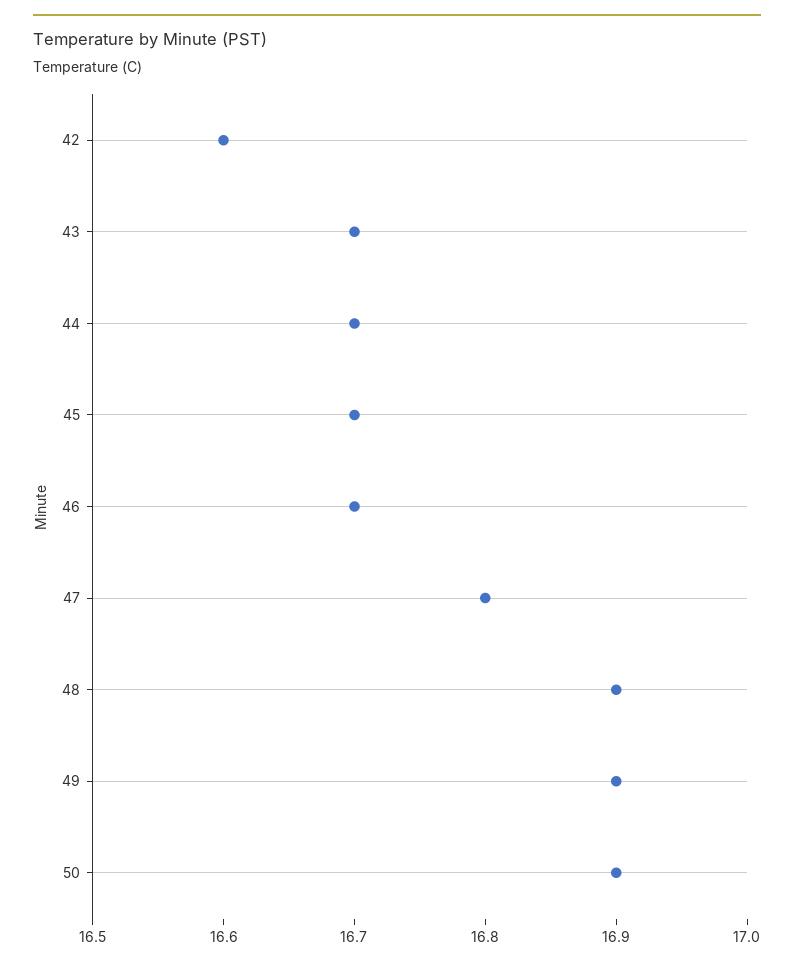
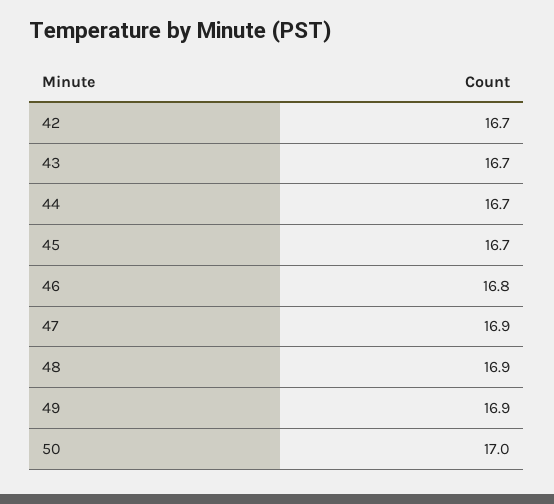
  {
-   "42": 16.6,
+   "42": 16.7,
    "43": 16.7,
    "44": 16.7,
    "45": 16.7,
-   "46": 16.7,
+   "46": 16.8,
-   "47": 16.8,
+   "47": 16.9,
    "48": 16.9,
    "49": 16.9,
-   "50": 16.9
+   "50": 17
  }

